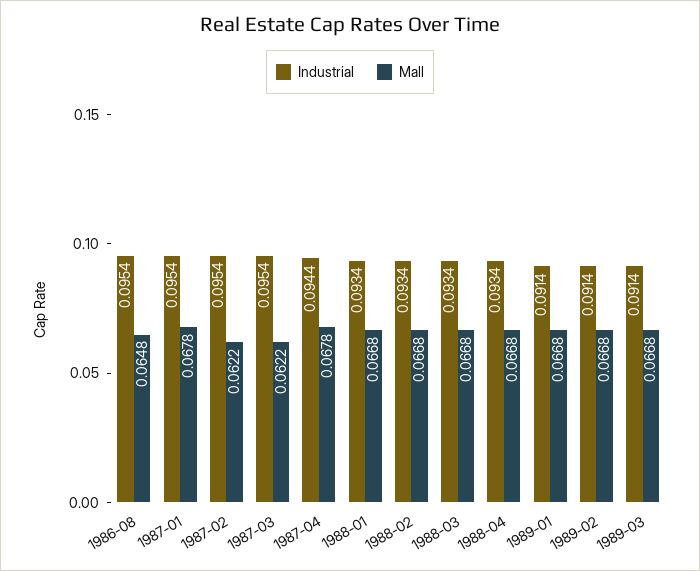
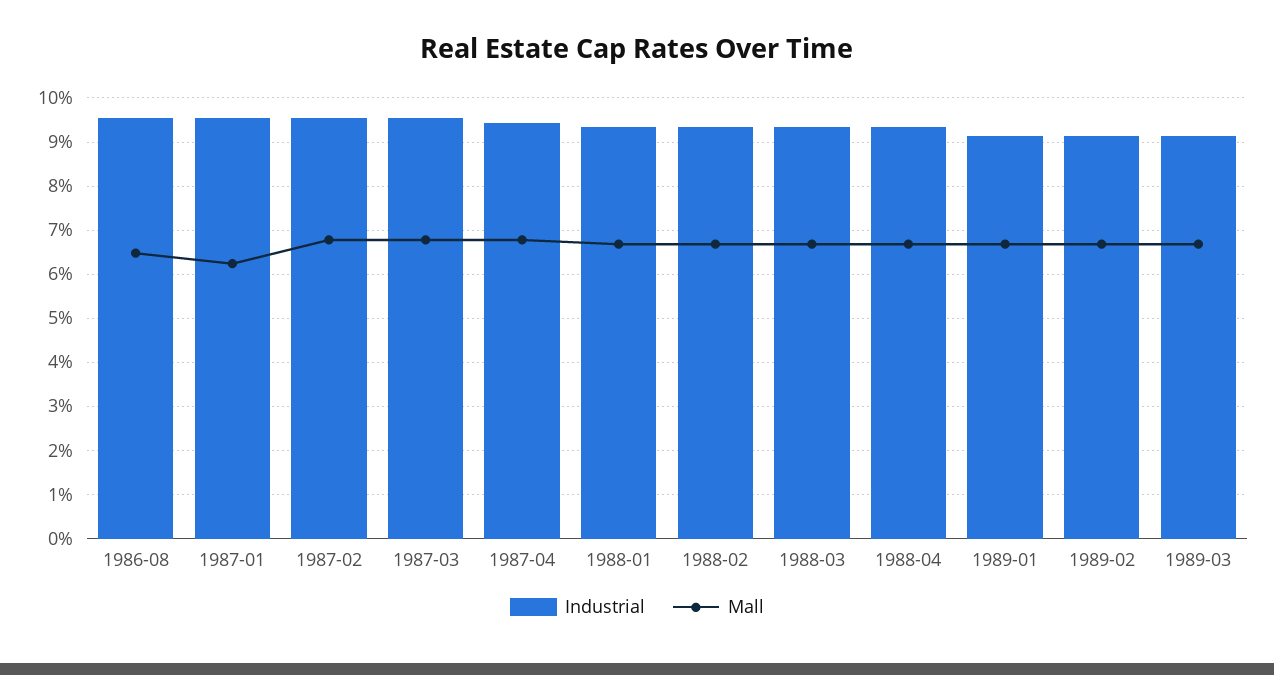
  {
    "Industrial": {
      "1986-08": 0.0954,
      "1987-01": 0.0954,
      "1987-02": 0.0954,
      "1987-03": 0.0954,
      "1987-04": 0.0944,
      "1988-01": 0.0934,
      "1988-02": 0.0934,
      "1988-03": 0.0934,
      "1988-04": 0.0934,
      "1989-01": 0.0914,
      "1989-02": 0.0914,
      "1989-03": 0.0914
    },
    "Mall": {
      "1986-08": 0.0648,
-     "1987-01": 0.0678,
+     "1987-01": 0.062,
-     "1987-02": 0.0622,
+     "1987-02": 0.068,
-     "1987-03": 0.0622,
+     "1987-03": 0.068,
      "1987-04": 0.0678,
      "1988-01": 0.0668,
      "1988-02": 0.0668,
      "1988-03": 0.0668,
      "1988-04": 0.0668,
      "1989-01": 0.0668,
      "1989-02": 0.0668,
      "1989-03": 0.0668
    }
  }

